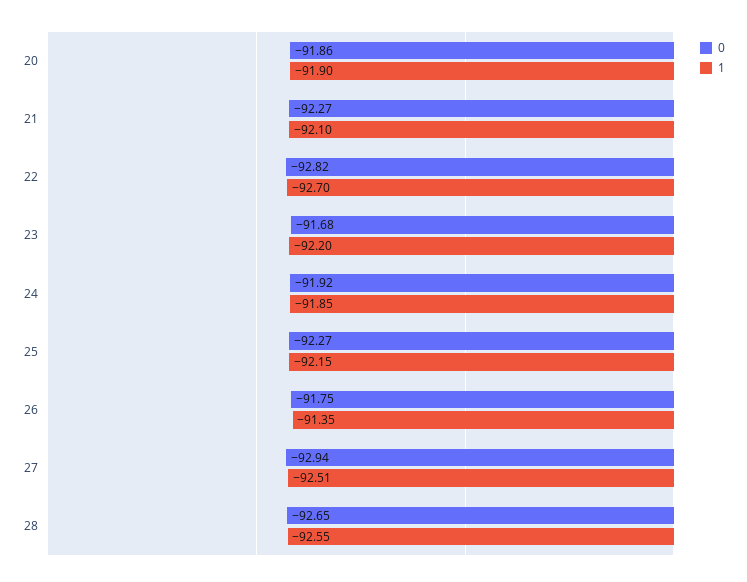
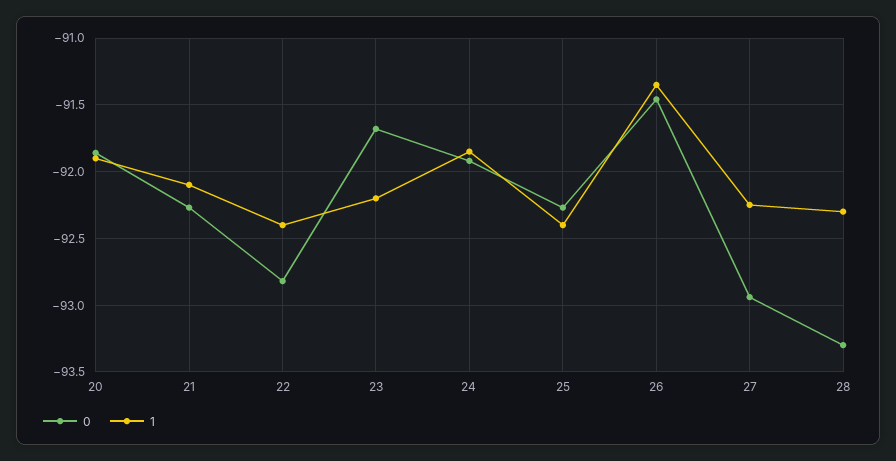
  {
    "0": {
      "20": -91.86,
      "21": -92.27,
      "22": -92.82,
      "23": -91.68,
      "24": -91.92,
      "25": -92.27,
-     "26": -91.75,
+     "26": -91.45,
      "27": -92.94,
-     "28": -92.65
+     "28": -93.3
    },
    "1": {
      "20": -91.9,
      "21": -92.1,
-     "22": -92.7,
+     "22": -92.4,
      "23": -92.2,
      "24": -91.85,
-     "25": -92.15,
+     "25": -92.4,
      "26": -91.35,
-     "27": -92.51,
+     "27": -92.25,
-     "28": -92.55
+     "28": -92.3
    }
  }

